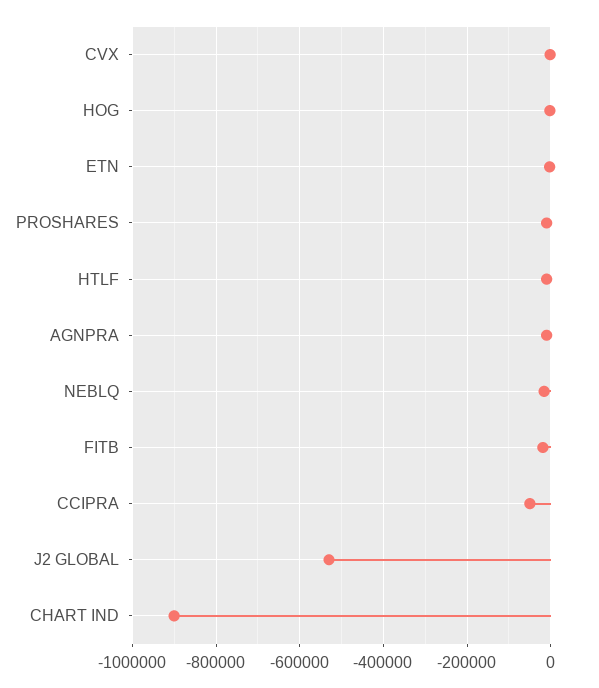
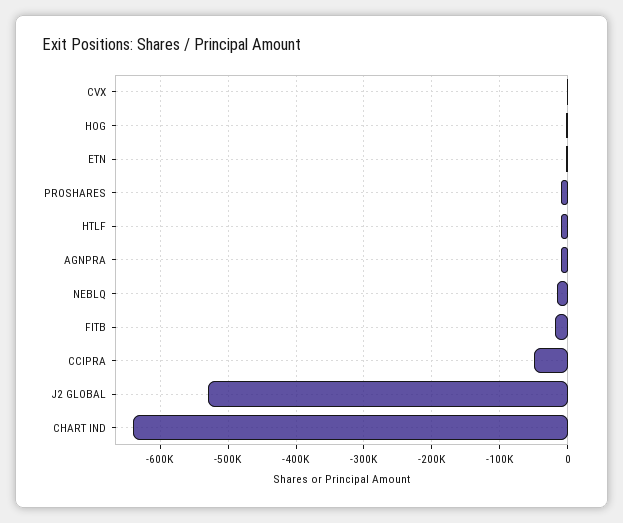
  {
    "CVX": 0,
    "HOG": 0,
    "ETN": 0,
    "PROSHARES": -10000,
    "HTLF": -10000,
    "AGNPRA": -10000,
    "NEBLQ": -20000,
    "FITB": -20000,
    "CCIPRA": -50000,
    "J2 GLOBAL": -530000,
-   "CHART IND": -900000
+   "CHART IND": -640000
  }

